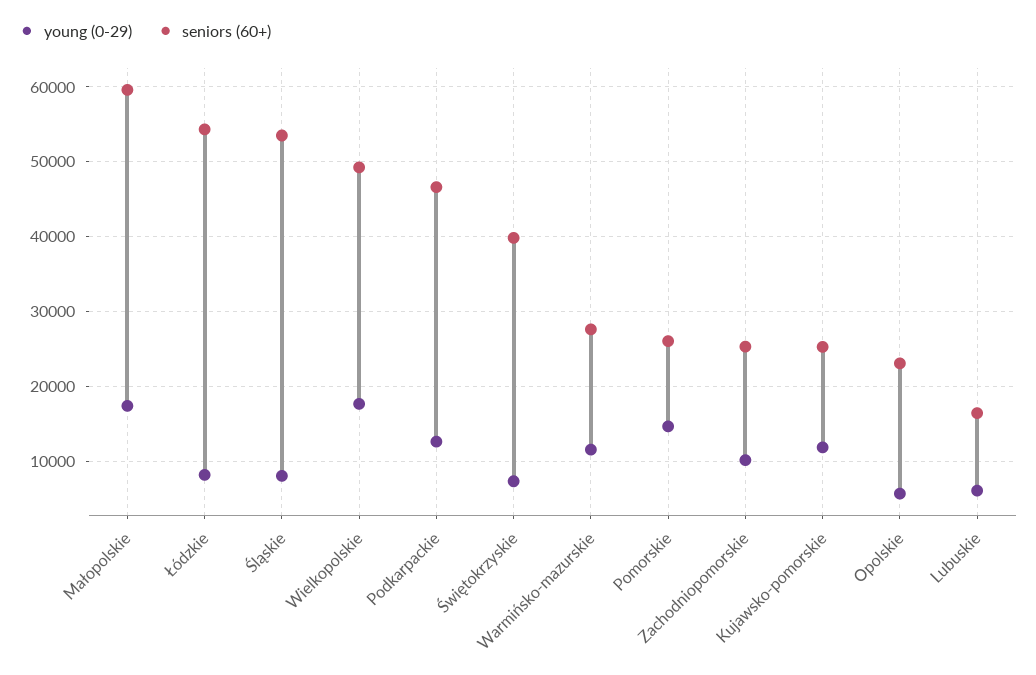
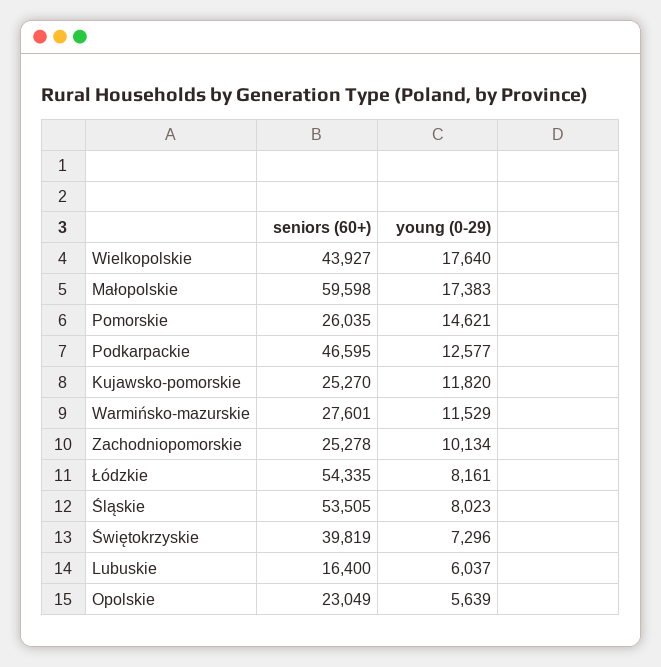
  {
    "young (0-29)": {
      "Małopolskie": 17383,
      "Łódzkie": 8161,
      "Śląskie": 8023,
      "Wielkopolskie": 17640,
      "Podkarpackie": 12577,
      "Świętokrzyskie": 7296,
      "Warmińsko-mazurskie": 11529,
      "Pomorskie": 14621,
      "Zachodniopomorskie": 10134,
      "Kujawsko-pomorskie": 11820,
      "Opolskie": 5639,
      "Lubuskie": 6037
    },
    "seniors (60+)": {
      "Małopolskie": 59598,
      "Łódzkie": 54335,
      "Śląskie": 53505,
-     "Wielkopolskie": 49000,
+     "Wielkopolskie": 43927,
      "Podkarpackie": 46595,
      "Świętokrzyskie": 39819,
      "Warmińsko-mazurskie": 27601,
      "Pomorskie": 26035,
      "Zachodniopomorskie": 25278,
      "Kujawsko-pomorskie": 25270,
      "Opolskie": 23049,
      "Lubuskie": 16400
    }
  }

